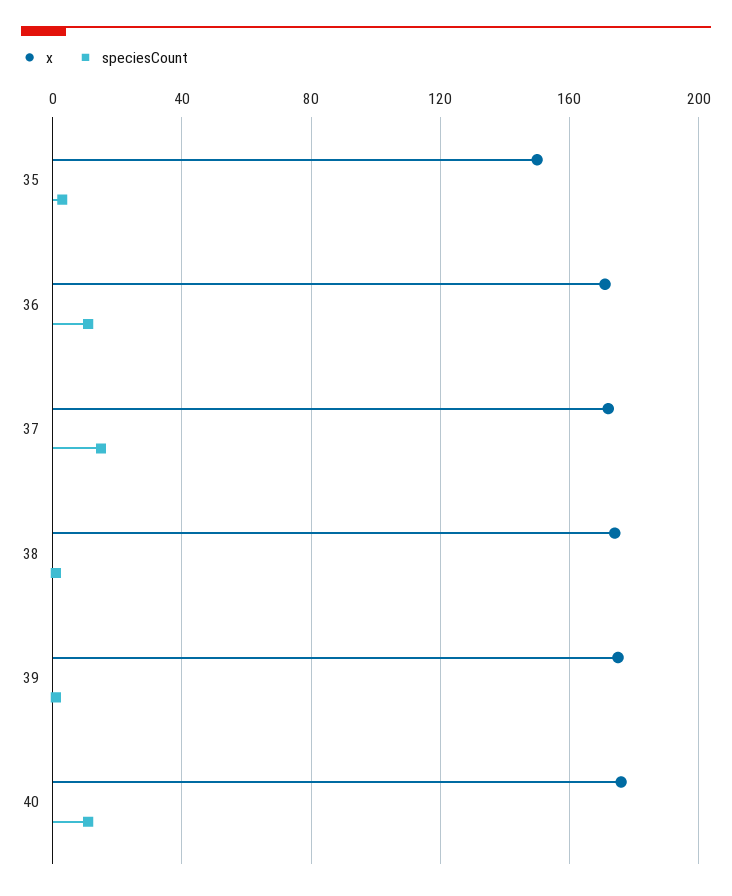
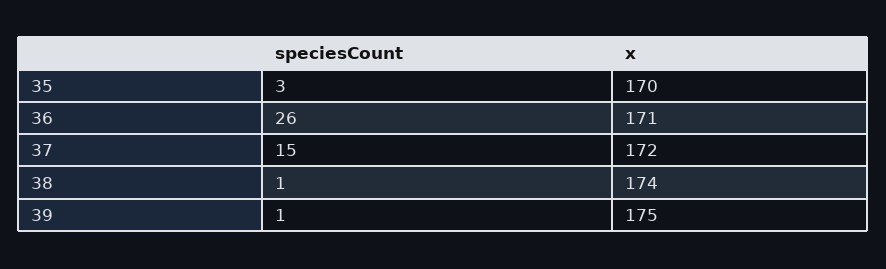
  {
    "x": {
-     "35": 150,
+     "35": 170,
      "36": 171,
      "37": 172,
      "38": 174,
-     "39": 175,
+     "39": 175
-     "40": 175
    },
    "speciesCount": {
      "35": 3,
-     "36": 10,
+     "36": 26,
      "37": 15,
      "38": 1,
-     "39": 1,
+     "39": 1
-     "40": 10
    }
  }

